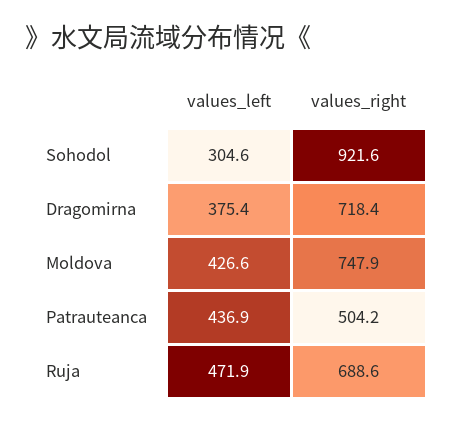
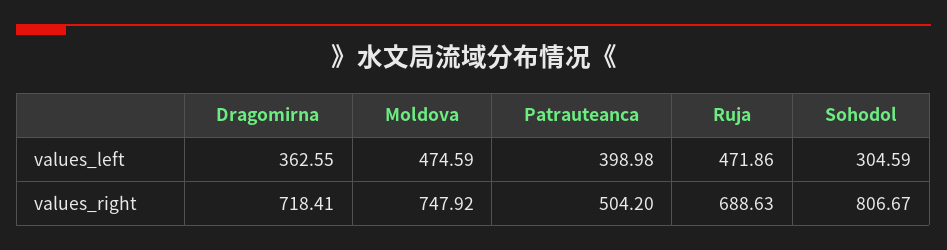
  {
    "values_left": {
      "Sohodol": 304.59,
-     "Dragomirna": 375.4,
+     "Dragomirna": 362.55,
-     "Moldova": 426.6,
+     "Moldova": 474.59,
-     "Patrauteanca": 436.9,
+     "Patrauteanca": 398.98,
      "Ruja": 471.86
    },
    "values_right": {
-     "Sohodol": 921.6,
+     "Sohodol": 806.67,
      "Dragomirna": 718.41,
      "Moldova": 747.92,
      "Patrauteanca": 504.2,
      "Ruja": 688.63
    }
  }

